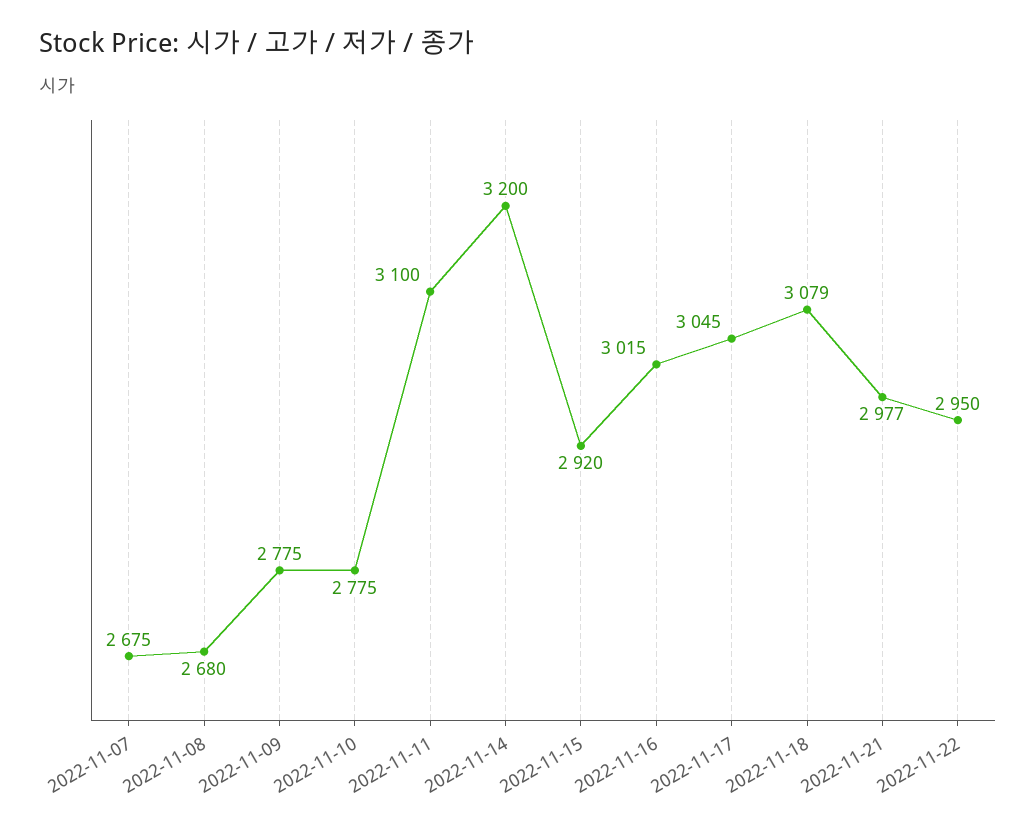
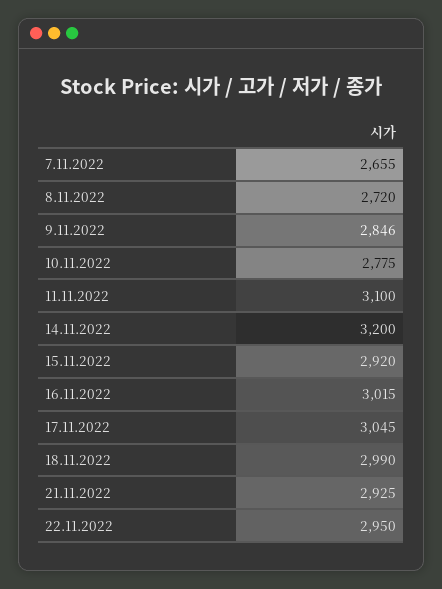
  {
-   "2022-11-07": 2675,
+   "2022-11-07": 2655,
-   "2022-11-08": 2680,
+   "2022-11-08": 2720,
-   "2022-11-09": 2775,
+   "2022-11-09": 2846,
    "2022-11-10": 2775,
    "2022-11-11": 3100,
    "2022-11-14": 3200,
    "2022-11-15": 2920,
    "2022-11-16": 3015,
    "2022-11-17": 3045,
-   "2022-11-18": 3079,
+   "2022-11-18": 2990,
-   "2022-11-21": 2977,
+   "2022-11-21": 2925,
    "2022-11-22": 2950
  }

